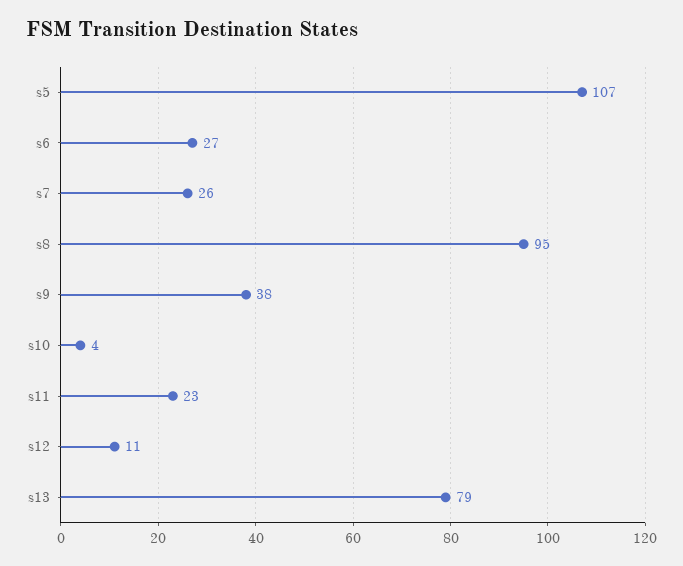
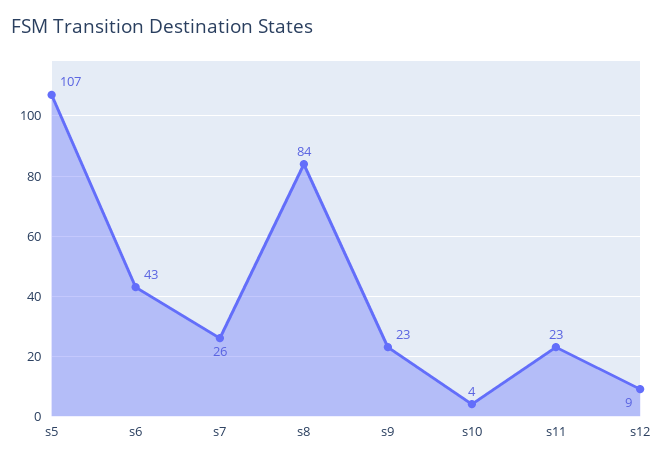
  {
    "s5": 107,
-   "s6": 27,
+   "s6": 43,
    "s7": 26,
-   "s8": 95,
+   "s8": 84,
-   "s9": 38,
+   "s9": 23,
    "s10": 4,
    "s11": 23,
-   "s12": 11,
+   "s12": 9
-   "s13": 79
  }

